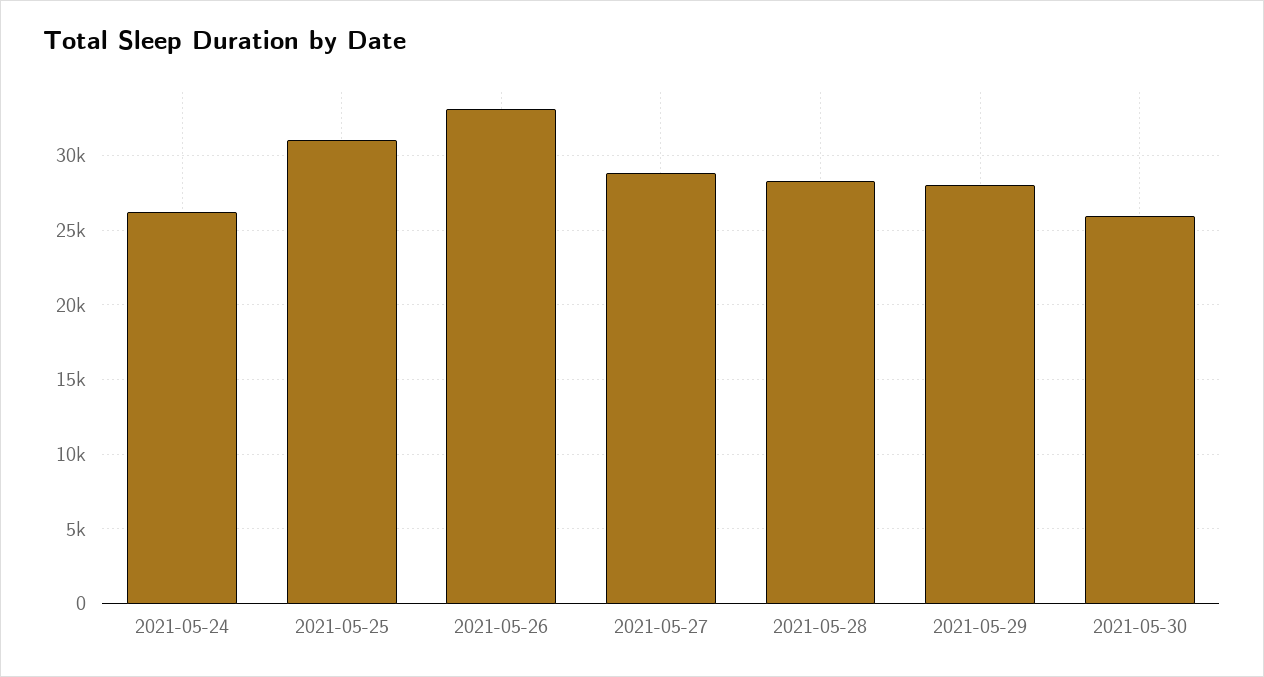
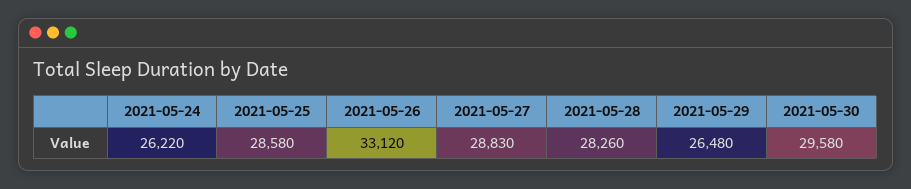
  {
    "2021-05-24": 26220,
-   "2021-05-25": 31000,
+   "2021-05-25": 28580,
    "2021-05-26": 33120,
    "2021-05-27": 28830,
    "2021-05-28": 28260,
-   "2021-05-29": 28000,
+   "2021-05-29": 26480,
-   "2021-05-30": 26000
+   "2021-05-30": 29580
  }

